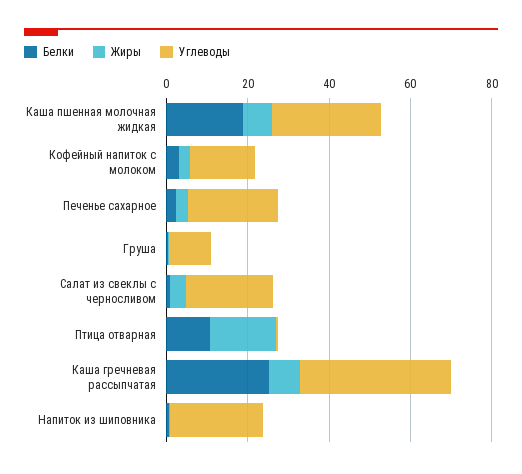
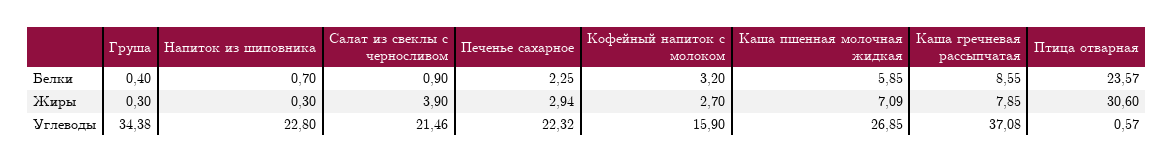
  {
    "Белки": {
-     "Каша пшенная молочная жидкая": 20,
+     "Каша пшенная молочная жидкая": 5.85,
      "Кофейный напиток с молоком": 3.2,
      "Печенье сахарное": 2.25,
      "Груша": 0.4,
      "Салат из свеклы с черносливом": 0.9,
-     "Птица отварная": 10,
+     "Птица отварная": 23.57,
-     "Каша гречневая рассыпчатая": 25,
+     "Каша гречневая рассыпчатая": 8.55,
      "Напиток из шиповника": 0.7
    },
    "Жиры": {
      "Каша пшенная молочная жидкая": 7.09,
      "Кофейный напиток с молоком": 2.7,
      "Печенье сахарное": 2.94,
      "Груша": 0.3,
      "Салат из свеклы с черносливом": 3.9,
-     "Птица отварная": 15,
+     "Птица отварная": 30.6,
      "Каша гречневая рассыпчатая": 7.85,
      "Напиток из шиповника": 0.3
    },
    "Углеводы": {
      "Каша пшенная молочная жидкая": 26.85,
      "Кофейный напиток с молоком": 15.9,
      "Печенье сахарное": 22.32,
-     "Груша": 10,
+     "Груша": 34.38,
      "Салат из свеклы с черносливом": 21.46,
      "Птица отварная": 0.57,
      "Каша гречневая рассыпчатая": 37.08,
      "Напиток из шиповника": 22.8
    }
  }

